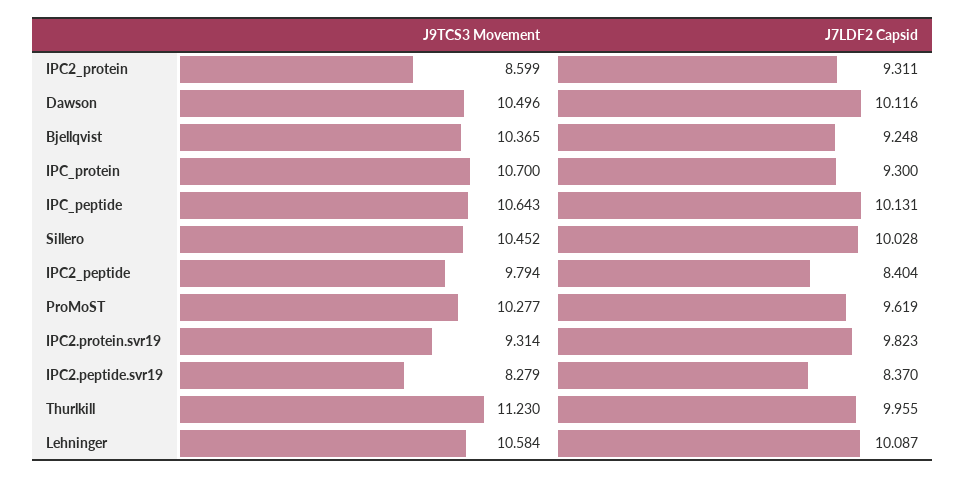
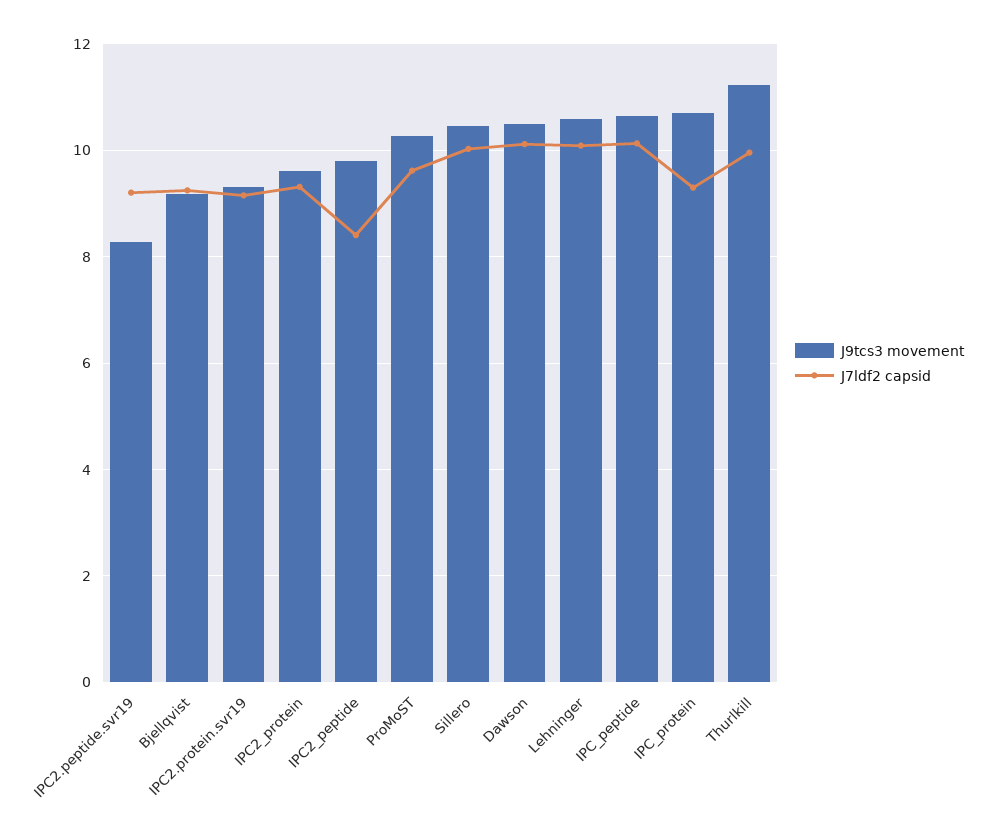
  {
    "J9TCS3 Movement": {
-     "IPC2_protein": 8.599,
+     "IPC2_protein": 9.6,
      "Dawson": 10.496,
-     "Bjellqvist": 10.365,
+     "Bjellqvist": 9.2,
      "IPC_protein": 10.7,
      "IPC_peptide": 10.643,
      "Sillero": 10.452,
      "IPC2_peptide": 9.794,
      "ProMoST": 10.277,
      "IPC2.protein.svr19": 9.314,
      "IPC2.peptide.svr19": 8.279,
      "Thurlkill": 11.23,
      "Lehninger": 10.584
    },
    "J7LDF2 Capsid": {
      "IPC2_protein": 9.311,
      "Dawson": 10.116,
      "Bjellqvist": 9.248,
      "IPC_protein": 9.3,
      "IPC_peptide": 10.131,
      "Sillero": 10.028,
      "IPC2_peptide": 8.404,
      "ProMoST": 9.619,
-     "IPC2.protein.svr19": 9.823,
+     "IPC2.protein.svr19": 9.2,
-     "IPC2.peptide.svr19": 8.37,
+     "IPC2.peptide.svr19": 9.2,
      "Thurlkill": 9.955,
      "Lehninger": 10.087
    }
  }

